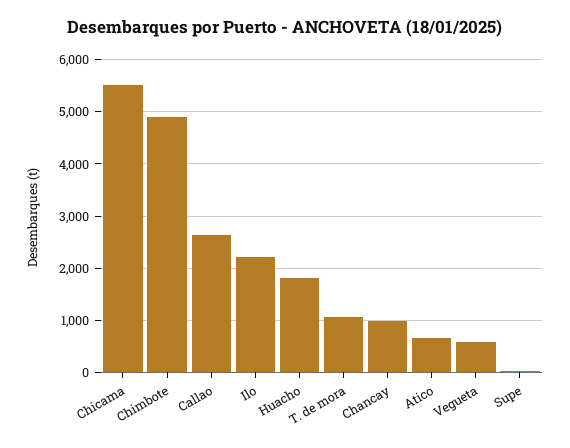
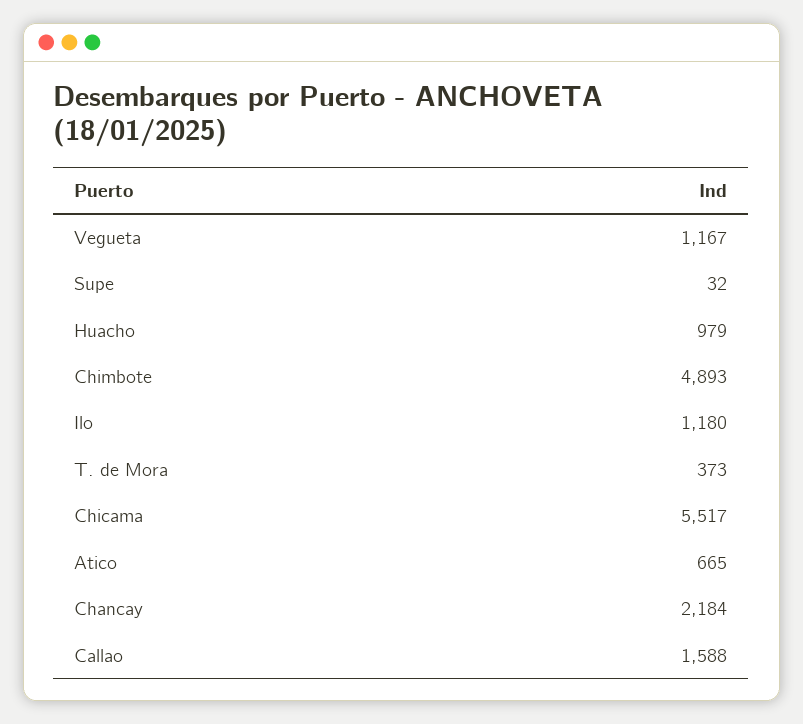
  {
    "Chicama": 5517,
    "Chimbote": 4893,
-   "Callao": 2600,
+   "Callao": 1588,
-   "Ilo": 2200,
+   "Ilo": 1180,
-   "Huacho": 1800,
+   "Huacho": 979,
-   "T. de mora": 1000,
+   "T. de mora": 373,
-   "Chancay": 1000,
+   "Chancay": 2184,
    "Atico": 665,
-   "Vegueta": 600,
+   "Vegueta": 1167,
    "Supe": 32
  }

